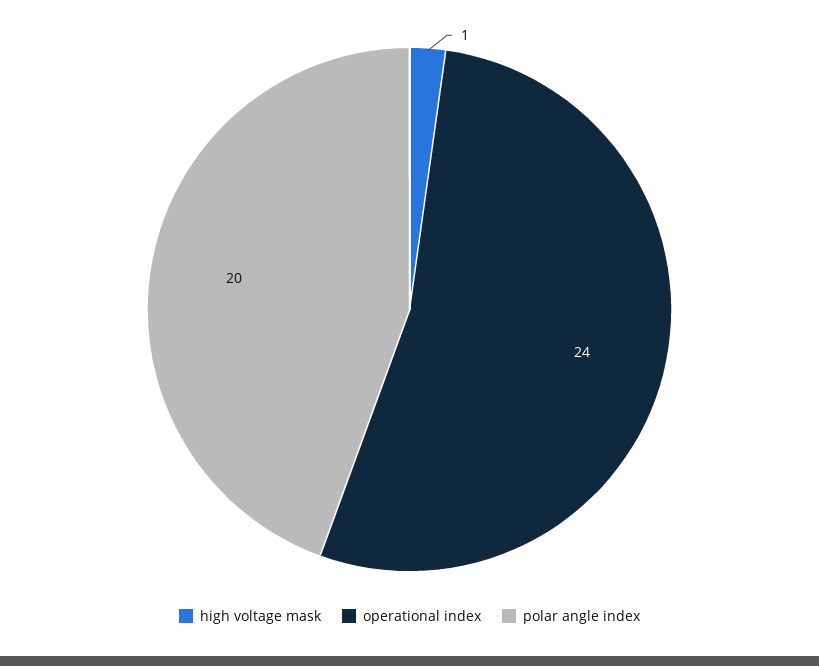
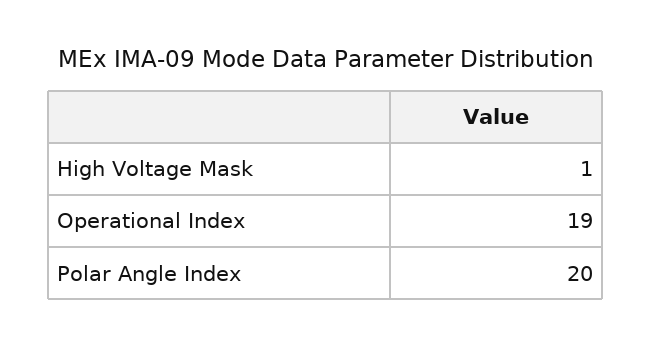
  {
    "high voltage mask": 1,
-   "operational index": 24,
+   "operational index": 19,
    "polar angle index": 20
  }

